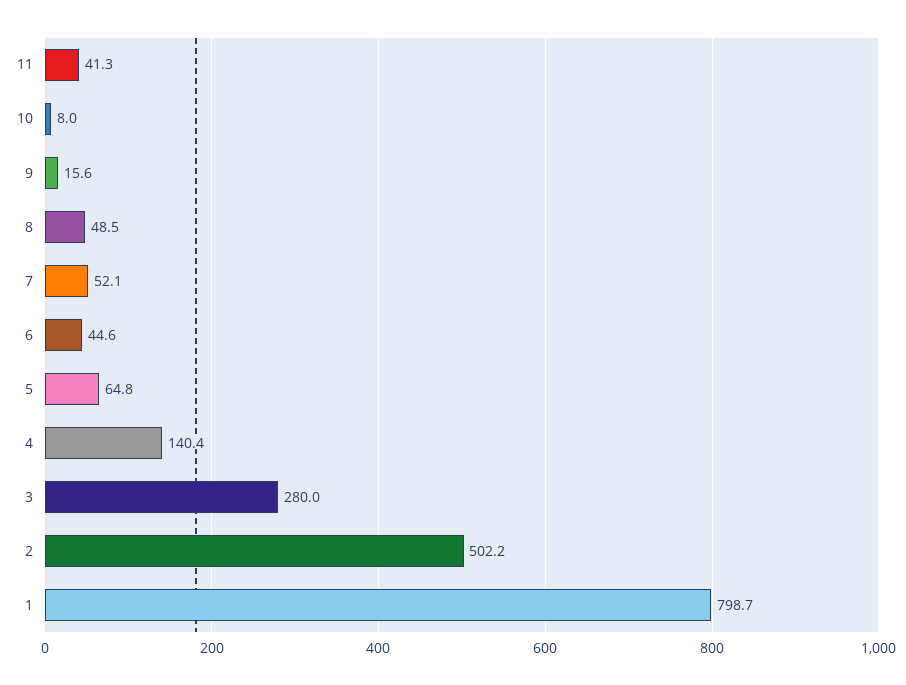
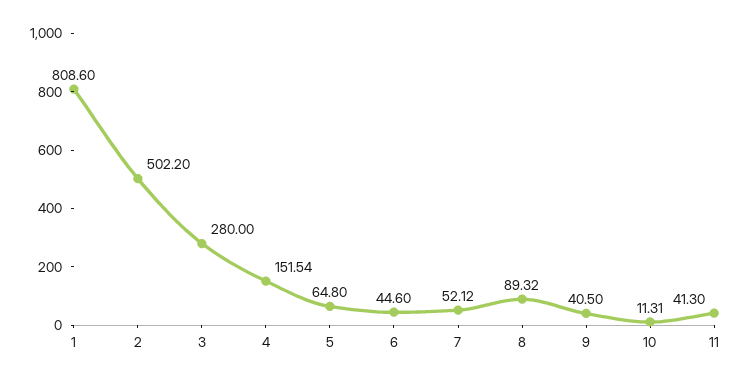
  {
    "11": 41.3,
-   "10": 8,
+   "10": 11.31,
-   "9": 15.6,
+   "9": 40.5,
-   "8": 48.5,
+   "8": 89.32,
    "7": 52.12,
    "6": 44.6,
    "5": 64.8,
-   "4": 140.4,
+   "4": 151.54,
    "3": 280,
    "2": 502.2,
-   "1": 798.7
+   "1": 808.6
  }

